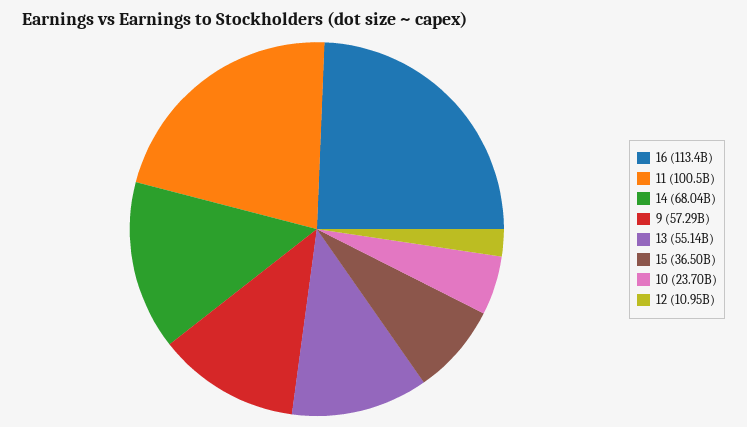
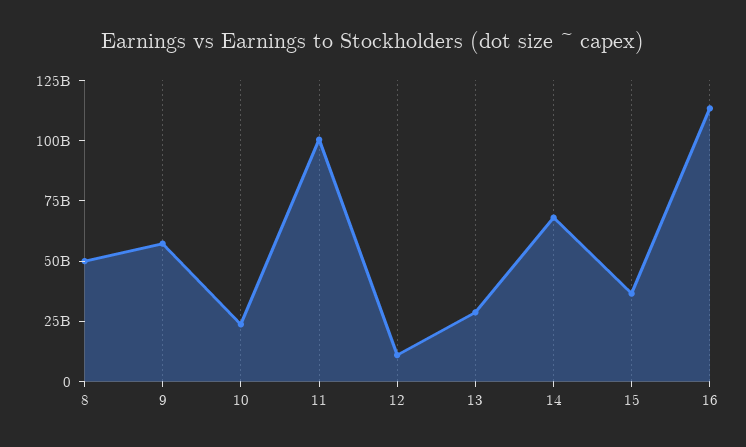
  {
    "16": 113400000000,
    "11": 100500000000,
    "14": 68040000000,
    "9": 57290000000,
-   "13": 55140000000,
+   "13": 30000000000,
    "15": 36500000000,
    "10": 23700000000,
-   "12": 10950000000
+   "12": 10950000000,
+   "8": 50000000000
  }

